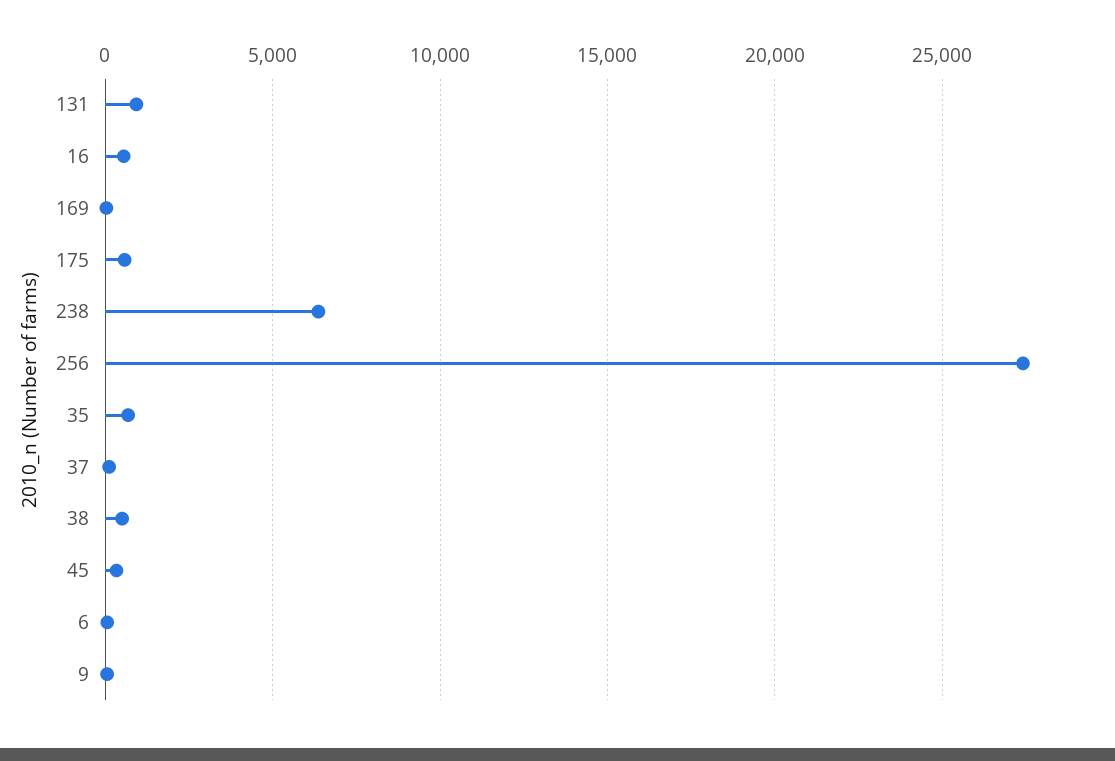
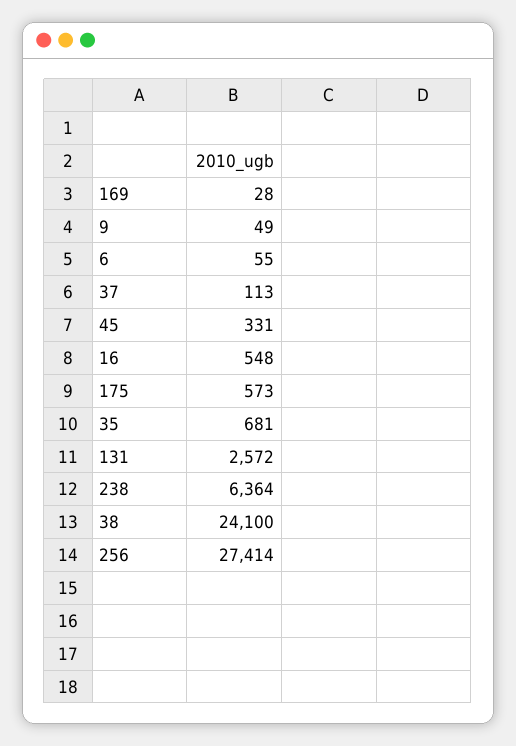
  {
-   "131": 1000,
+   "131": 2572,
    "16": 548,
    "169": 28,
    "175": 573,
    "238": 6364,
    "256": 27414,
    "35": 681,
    "37": 113,
-   "38": 500,
+   "38": 24100,
    "45": 331,
    "6": 55,
    "9": 49
  }

